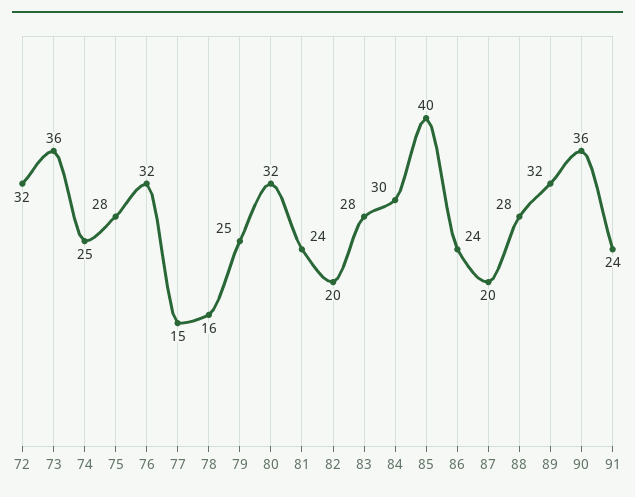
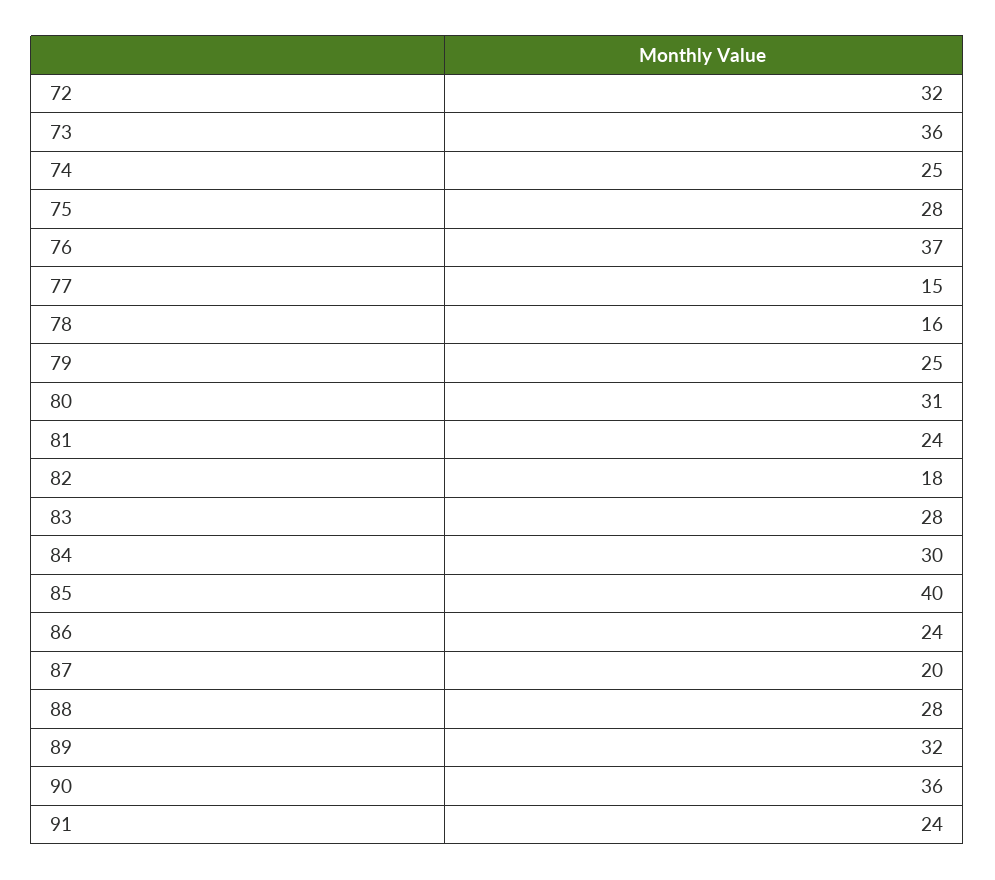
  {
    "72": 32,
    "73": 36,
    "74": 25,
    "75": 28,
-   "76": 32,
+   "76": 37,
    "77": 15,
    "78": 16,
    "79": 25,
-   "80": 32,
+   "80": 31,
    "81": 24,
-   "82": 20,
+   "82": 18,
    "83": 28,
    "84": 30,
    "85": 40,
    "86": 24,
    "87": 20,
    "88": 28,
    "89": 32,
    "90": 36,
    "91": 24
  }

